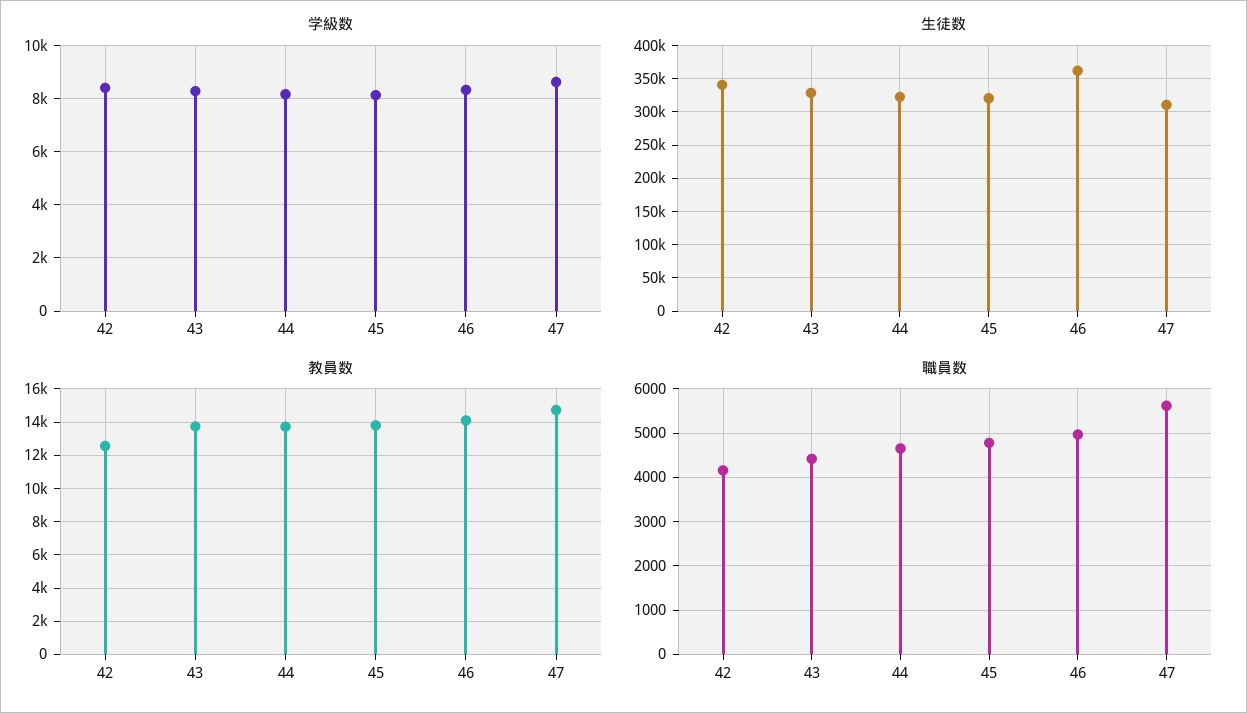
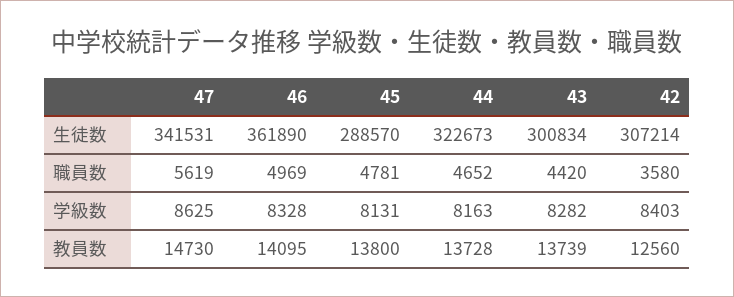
  {
    "学級数": {
      "42": 8403,
      "43": 8282,
      "44": 8163,
      "45": 8131,
      "46": 8328,
      "47": 8625
    },
    "生徒数": {
-     "42": 340000,
+     "42": 307214,
-     "43": 330000,
+     "43": 300834,
      "44": 322673,
-     "45": 320000,
+     "45": 288570,
      "46": 361890,
-     "47": 310000
+     "47": 341531
    },
    "教員数": {
      "42": 12560,
      "43": 13739,
      "44": 13728,
      "45": 13800,
      "46": 14095,
      "47": 14730
    },
    "職員数": {
-     "42": 4200,
+     "42": 3580,
      "43": 4420,
      "44": 4652,
      "45": 4781,
      "46": 4969,
      "47": 5619
    }
  }

